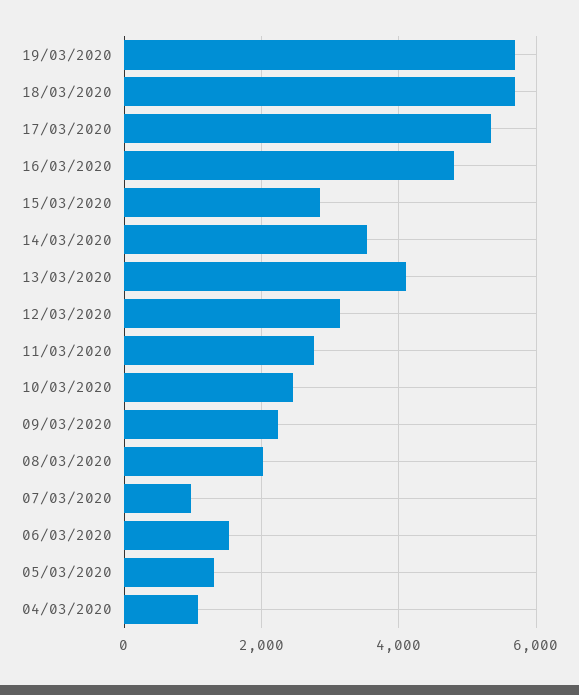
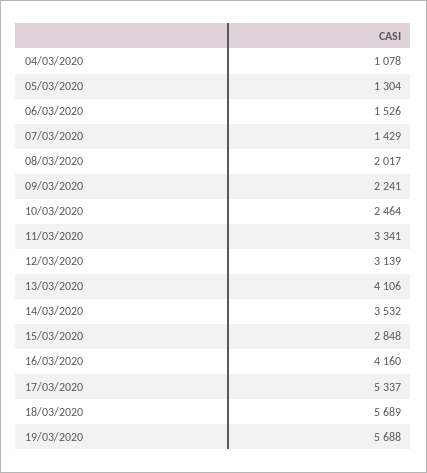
  {
    "19/03/2020": 5688,
    "18/03/2020": 5689,
    "17/03/2020": 5337,
-   "16/03/2020": 4800,
+   "16/03/2020": 4160,
    "15/03/2020": 2848,
    "14/03/2020": 3532,
    "13/03/2020": 4106,
    "12/03/2020": 3139,
-   "11/03/2020": 2800,
+   "11/03/2020": 3341,
    "10/03/2020": 2464,
    "09/03/2020": 2241,
    "08/03/2020": 2017,
-   "07/03/2020": 1000,
+   "07/03/2020": 1429,
    "06/03/2020": 1526,
    "05/03/2020": 1304,
    "04/03/2020": 1078
  }

